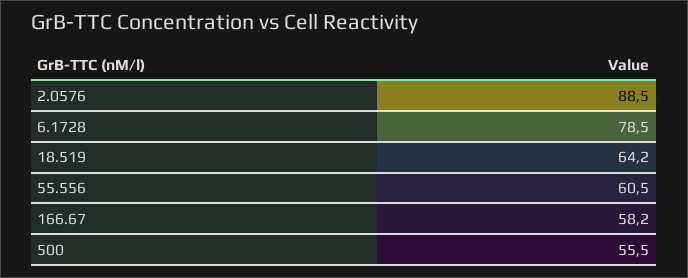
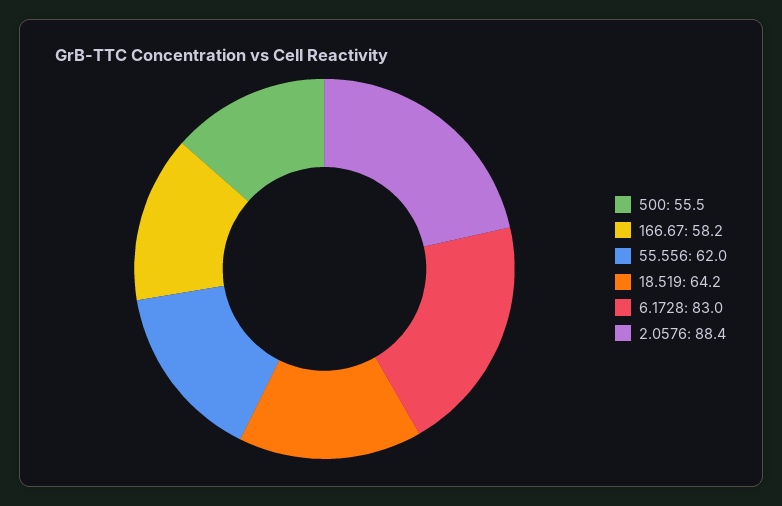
  {
-   "2.0576": 88.5,
+   "2.0576": 88.4,
-   "6.1728": 78.5,
+   "6.1728": 83,
    "18.519": 64.2,
-   "55.556": 60.5,
+   "55.556": 62,
    "166.67": 58.2,
    "500": 55.5
  }

